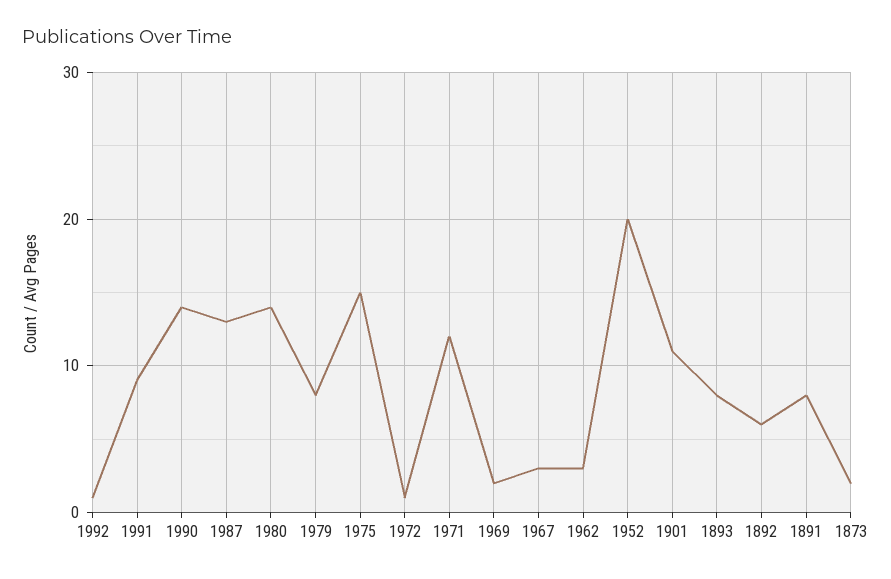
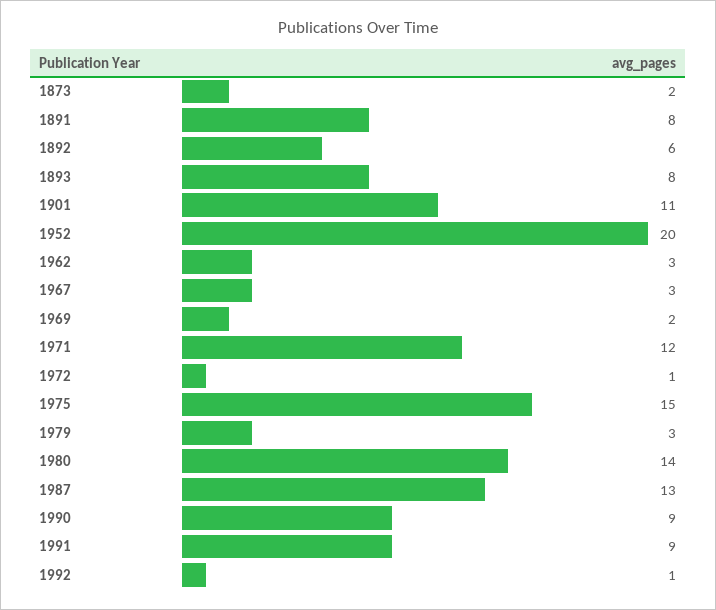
  {
    "1992": 1,
    "1991": 9,
-   "1990": 14,
+   "1990": 9,
    "1987": 13,
    "1980": 14,
-   "1979": 8,
+   "1979": 3,
    "1975": 15,
    "1972": 1,
    "1971": 12,
    "1969": 2,
    "1967": 3,
    "1962": 3,
    "1952": 20,
    "1901": 11,
    "1893": 8,
    "1892": 6,
    "1891": 8,
    "1873": 2
  }

